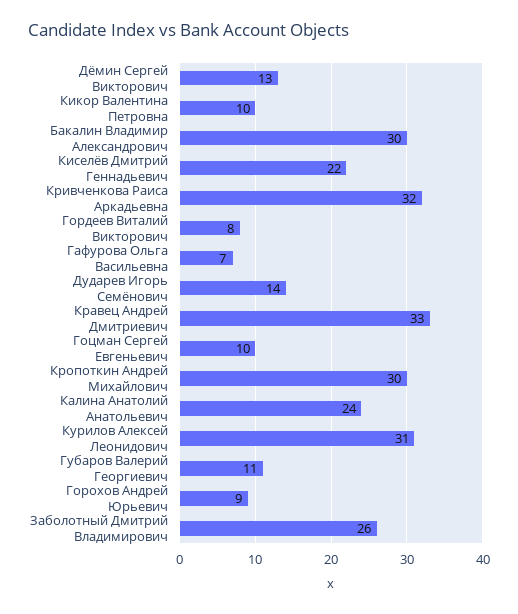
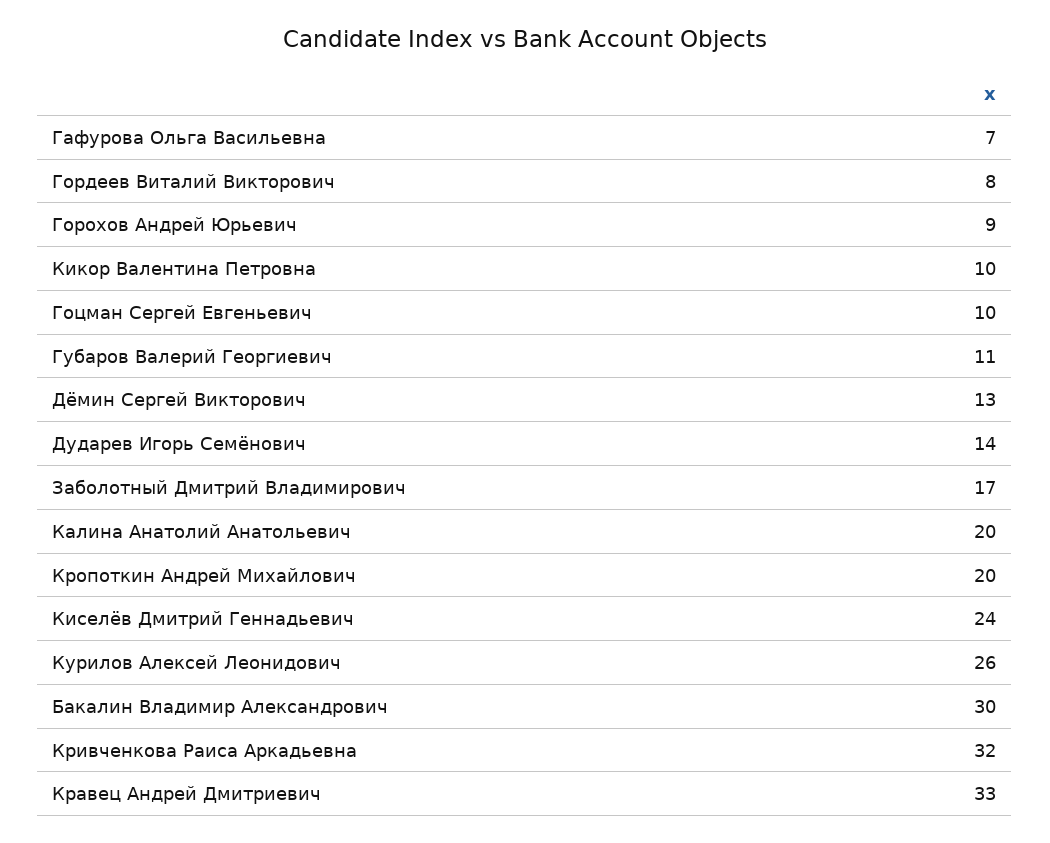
  {
    "Дёмин Сергей Викторович": 13,
    "Кикор Валентина Петровна": 10,
    "Бакалин Владимир Александрович": 30,
-   "Киселёв Дмитрий Геннадьевич": 22,
+   "Киселёв Дмитрий Геннадьевич": 24,
    "Кривченкова Раиса Аркадьевна": 32,
    "Гордеев Виталий Викторович": 8,
    "Гафурова Ольга Васильевна": 7,
    "Дударев Игорь Семёнович": 14,
    "Кравец Андрей Дмитриевич": 33,
    "Гоцман Сергей Евгеньевич": 10,
-   "Кропоткин Андрей Михайлович": 30,
+   "Кропоткин Андрей Михайлович": 20,
-   "Калина Анатолий Анатольевич": 24,
+   "Калина Анатолий Анатольевич": 20,
-   "Курилов Алексей Леонидович": 31,
+   "Курилов Алексей Леонидович": 26,
    "Губаров Валерий Георгиевич": 11,
    "Горохов Андрей Юрьевич": 9,
-   "Заболотный Дмитрий Владимирович": 26
+   "Заболотный Дмитрий Владимирович": 17
  }

